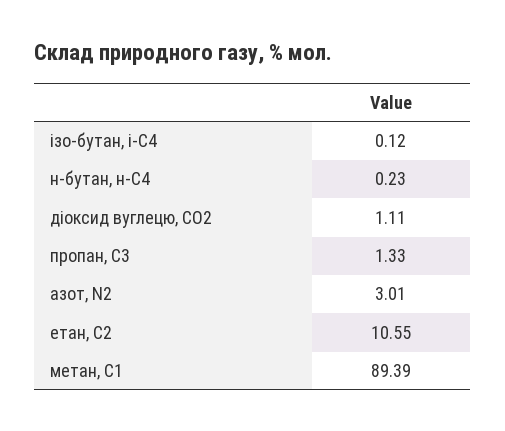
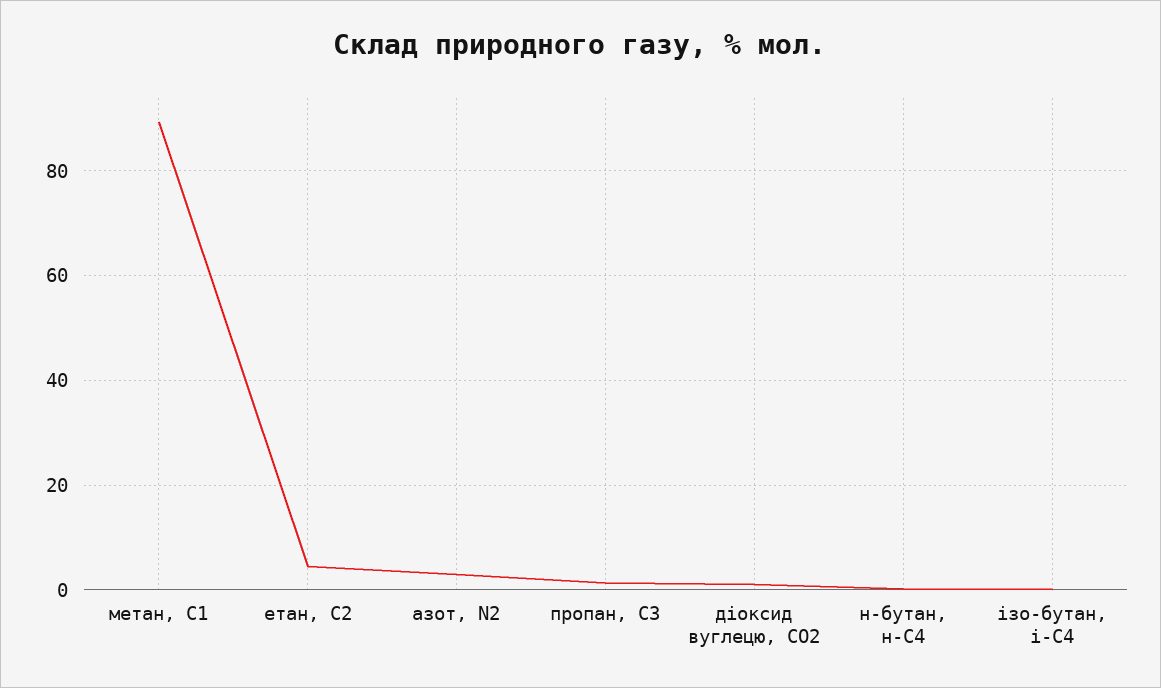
  {
    "ізо-бутан, і-С4": 0.12,
    "н-бутан, н-С4": 0.23,
    "діоксид вуглецю, CО2": 1.11,
    "пропан, С3": 1.33,
    "азот, N2": 3.01,
-   "етан, С2": 10.55,
+   "етан, С2": 4,
    "метан, С1": 89.39
  }

